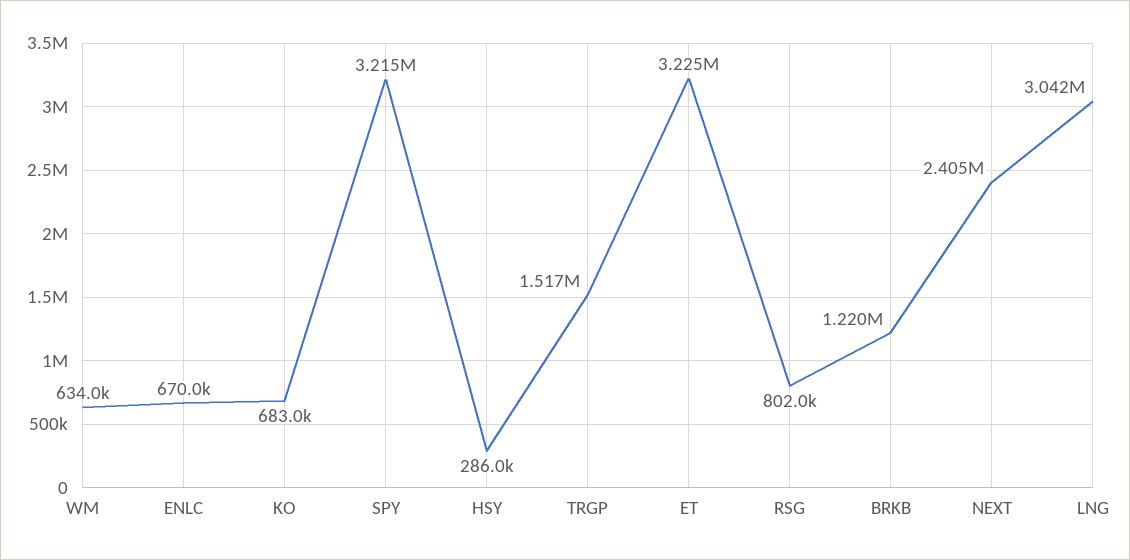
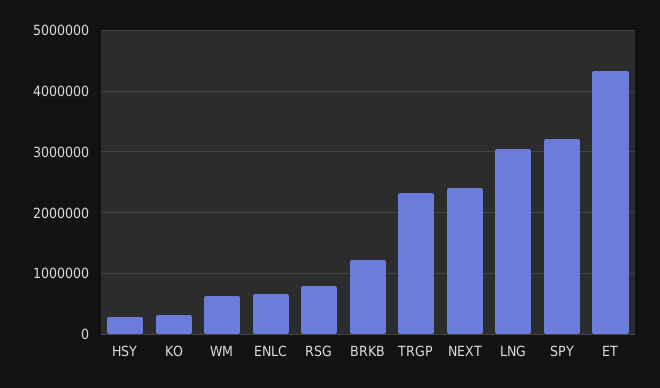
  {
    "WM": 634000,
    "ENLC": 670000,
-   "KO": 683000,
+   "KO": 300000,
    "SPY": 3215000,
    "HSY": 286000,
-   "TRGP": 1517000,
+   "TRGP": 2300000,
-   "ET": 3225000,
+   "ET": 4300000,
    "RSG": 802000,
    "BRKB": 1220000,
    "NEXT": 2405000,
    "LNG": 3042000
  }

